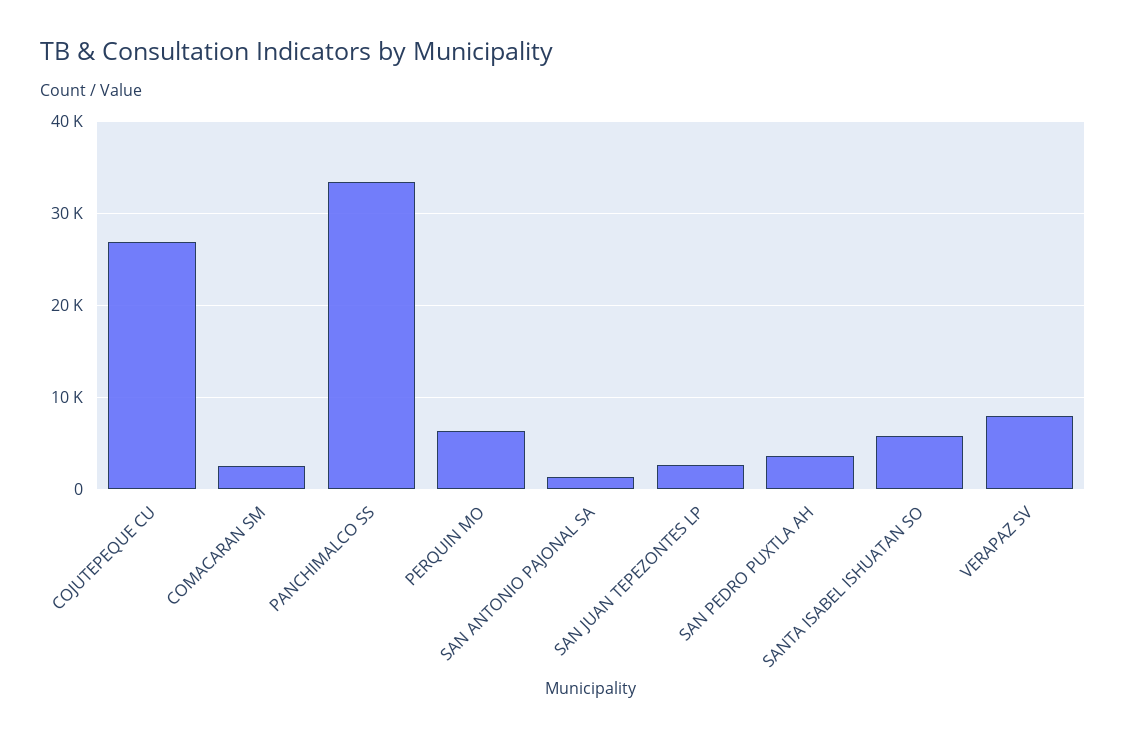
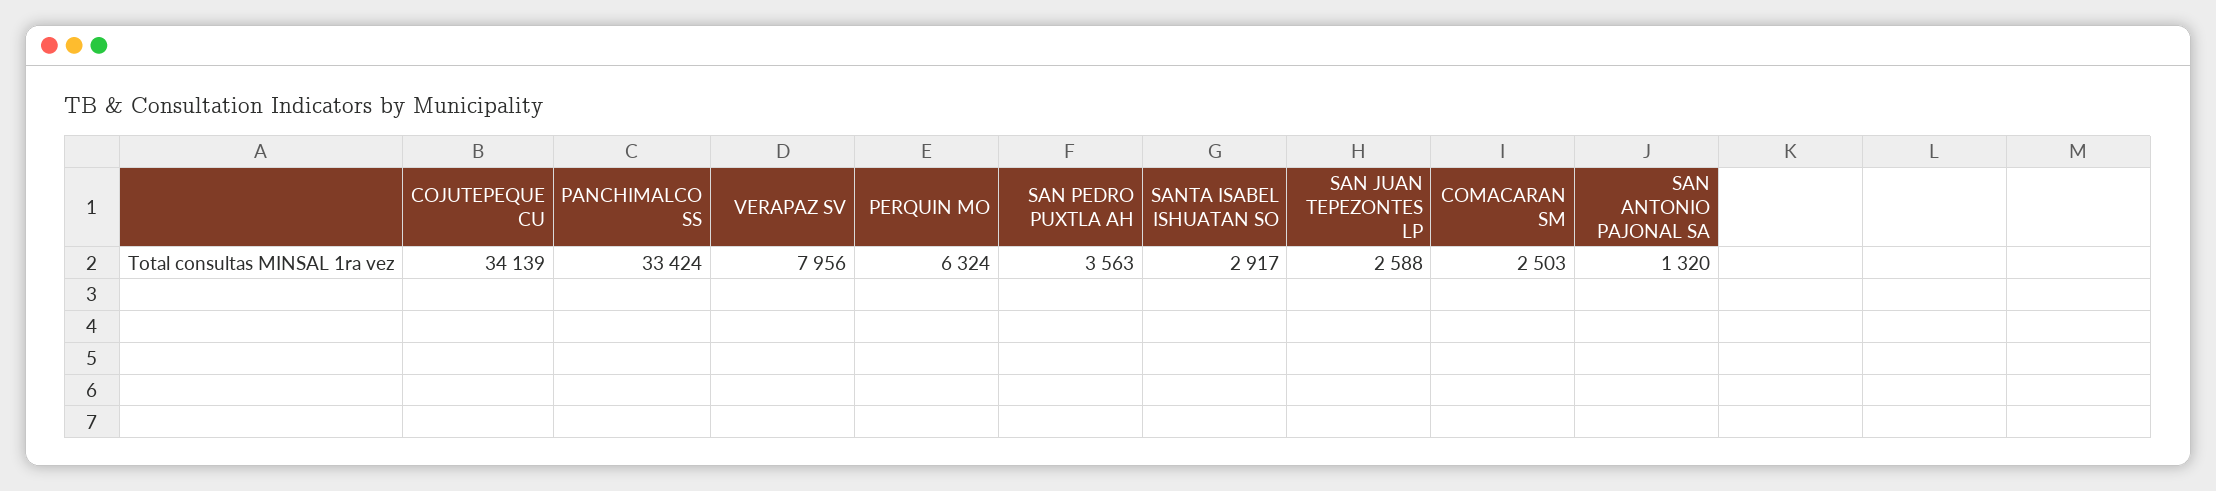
  {
-   "COJUTEPEQUE CU": 27000,
+   "COJUTEPEQUE CU": 34139,
    "COMACARAN SM": 2503,
    "PANCHIMALCO SS": 33424,
    "PERQUIN MO": 6324,
    "SAN ANTONIO PAJONAL SA": 1320,
    "SAN JUAN TEPEZONTES LP": 2588,
    "SAN PEDRO PUXTLA AH": 3563,
-   "SANTA ISABEL ISHUATAN SO": 6000,
+   "SANTA ISABEL ISHUATAN SO": 2917,
    "VERAPAZ SV": 7956
  }

